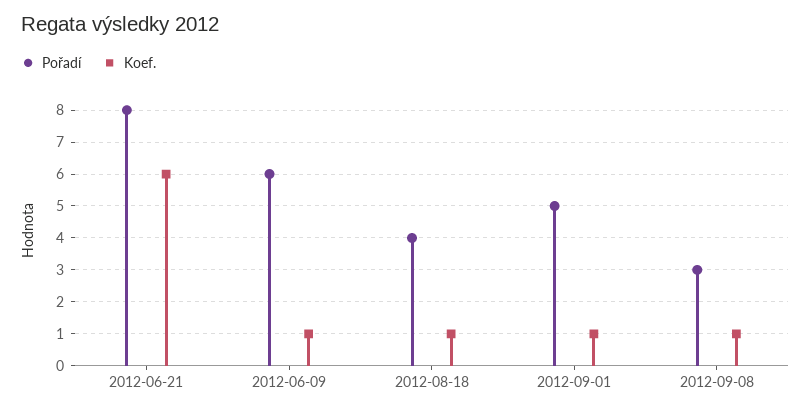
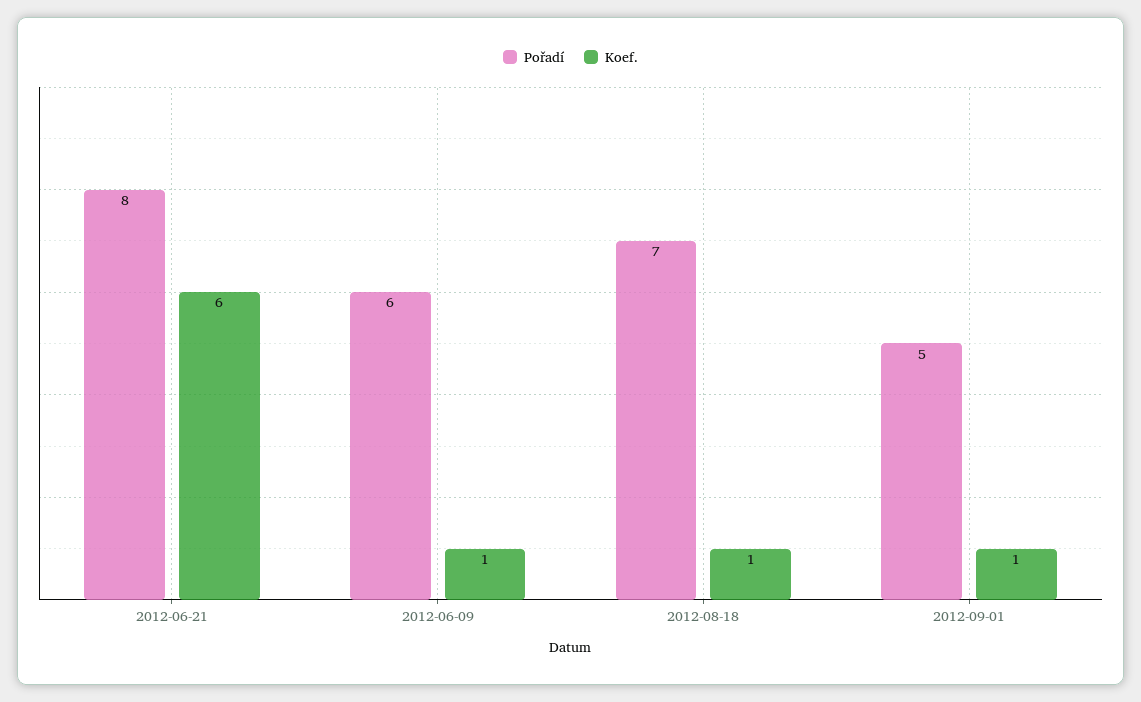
  {
    "Pořadí": {
      "2012-06-21": 8,
      "2012-06-09": 6,
-     "2012-08-18": 4,
+     "2012-08-18": 7,
-     "2012-09-01": 5,
+     "2012-09-01": 5
-     "2012-09-08": 3
    },
    "Koef.": {
      "2012-06-21": 6,
      "2012-06-09": 1,
      "2012-08-18": 1,
-     "2012-09-01": 1,
+     "2012-09-01": 1
-     "2012-09-08": 1
    }
  }

